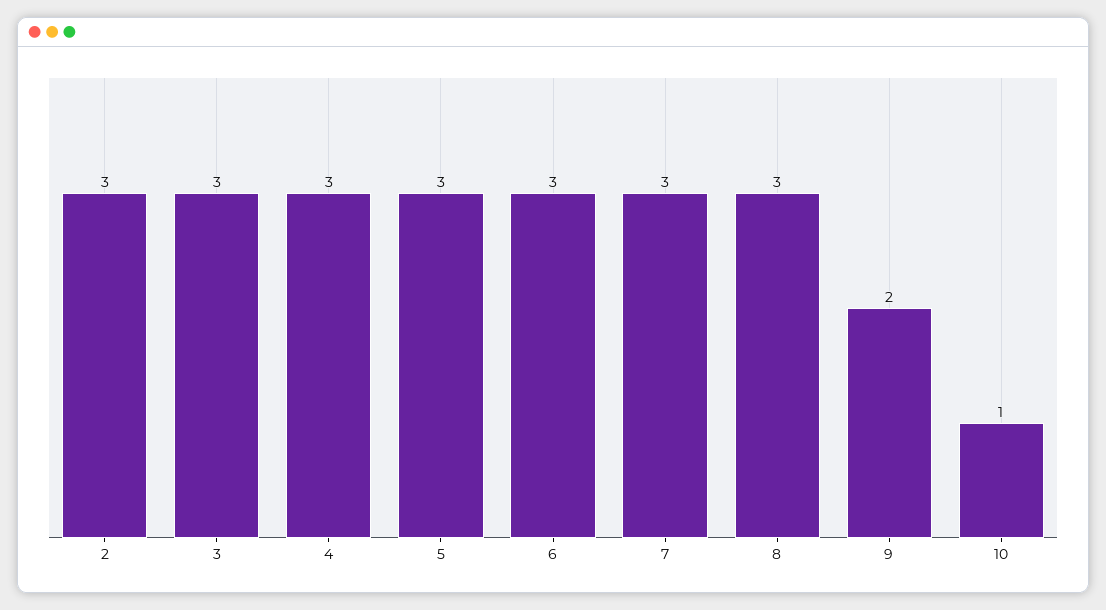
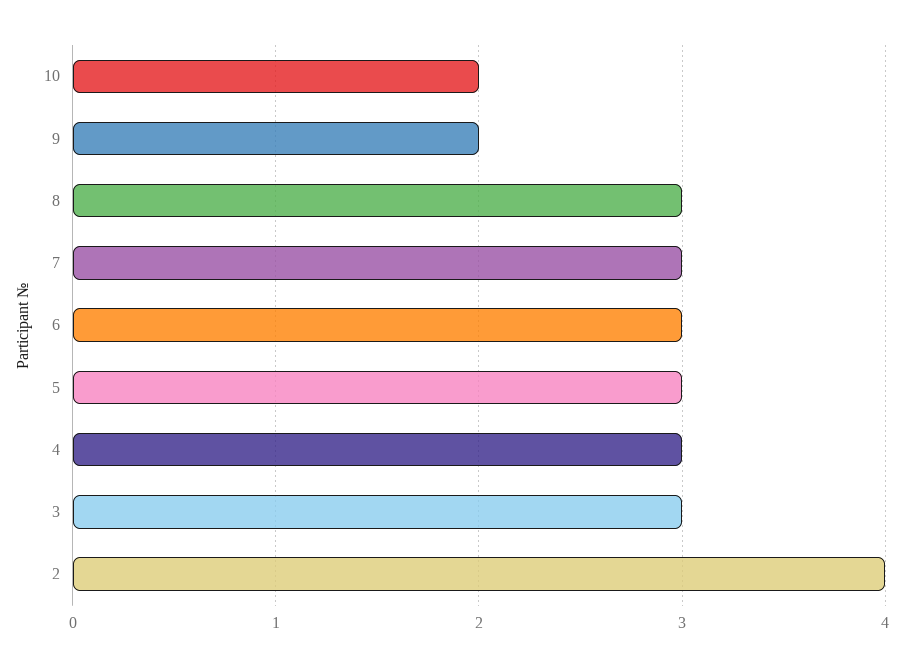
  {
-   "2": 3,
+   "2": 4,
    "3": 3,
    "4": 3,
    "5": 3,
    "6": 3,
    "7": 3,
    "8": 3,
    "9": 2,
-   "10": 1
+   "10": 2
  }

